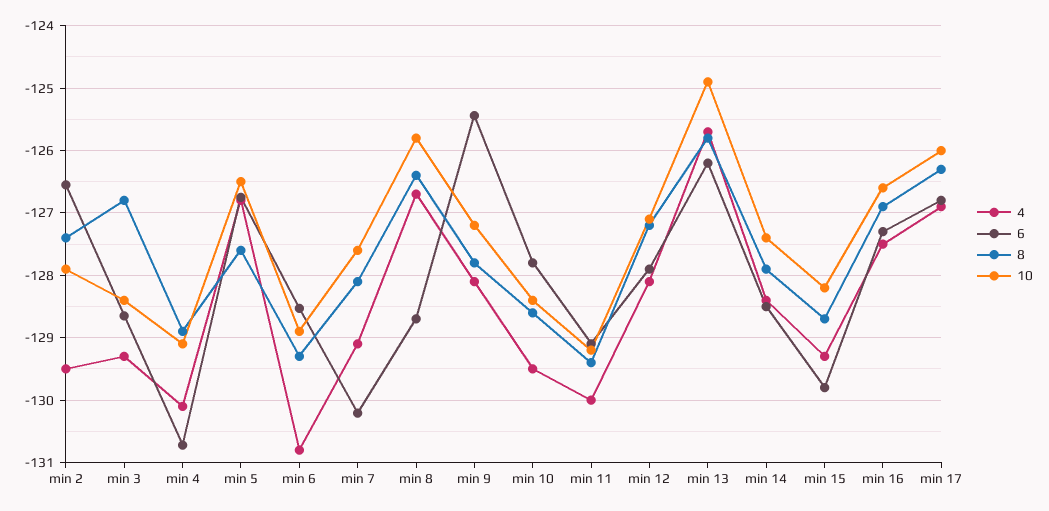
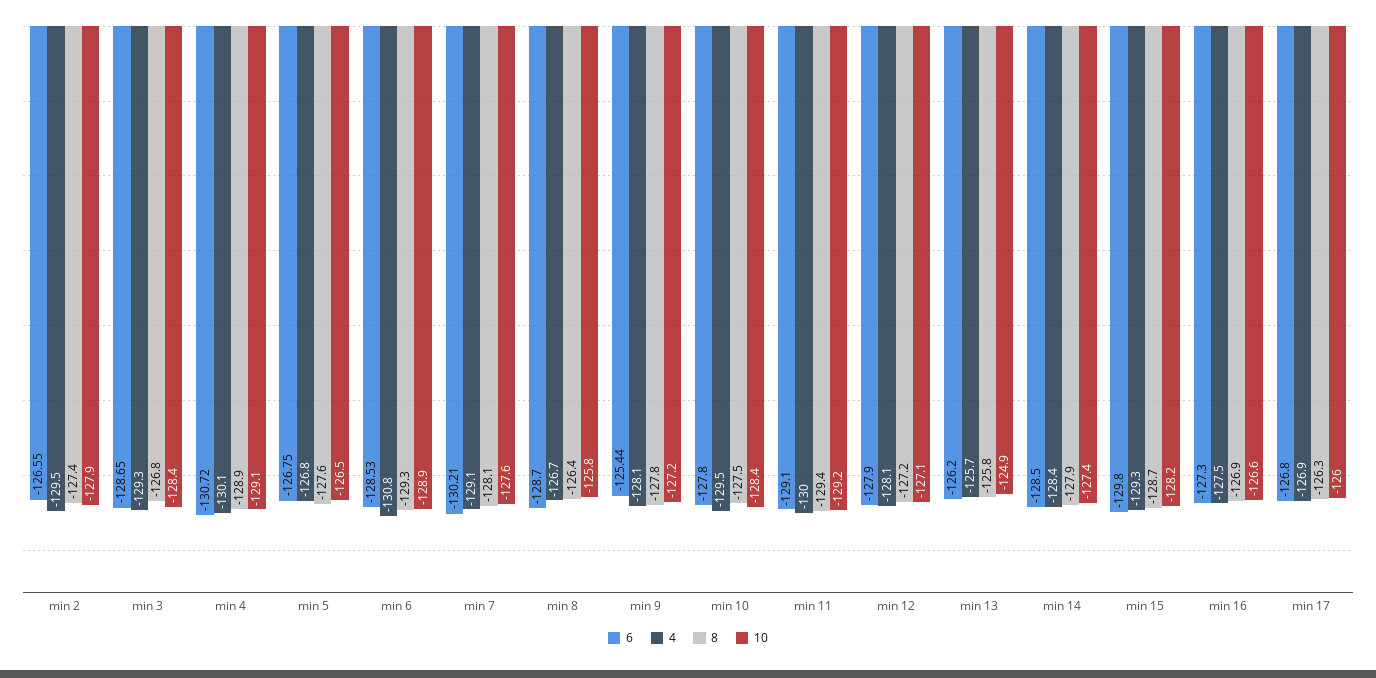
  {
    "4": {
      "min 2": -129.5,
      "min 3": -129.3,
      "min 4": -130.1,
      "min 5": -126.8,
      "min 6": -130.8,
      "min 7": -129.1,
      "min 8": -126.7,
      "min 9": -128.1,
      "min 10": -129.5,
      "min 11": -130,
      "min 12": -128.1,
      "min 13": -125.7,
      "min 14": -128.4,
      "min 15": -129.3,
      "min 16": -127.5,
      "min 17": -126.9
    },
    "6": {
      "min 2": -126.55,
      "min 3": -128.65,
      "min 4": -130.72,
      "min 5": -126.75,
      "min 6": -128.53,
      "min 7": -130.21,
      "min 8": -128.7,
      "min 9": -125.44,
      "min 10": -127.8,
      "min 11": -129.1,
      "min 12": -127.9,
      "min 13": -126.2,
      "min 14": -128.5,
      "min 15": -129.8,
      "min 16": -127.3,
      "min 17": -126.8
    },
    "8": {
      "min 2": -127.4,
      "min 3": -126.8,
      "min 4": -128.9,
      "min 5": -127.6,
      "min 6": -129.3,
      "min 7": -128.1,
      "min 8": -126.4,
      "min 9": -127.8,
-     "min 10": -128.6,
+     "min 10": -127.5,
      "min 11": -129.4,
      "min 12": -127.2,
      "min 13": -125.8,
      "min 14": -127.9,
      "min 15": -128.7,
      "min 16": -126.9,
      "min 17": -126.3
    },
    "10": {
      "min 2": -127.9,
      "min 3": -128.4,
      "min 4": -129.1,
      "min 5": -126.5,
      "min 6": -128.9,
      "min 7": -127.6,
      "min 8": -125.8,
      "min 9": -127.2,
      "min 10": -128.4,
      "min 11": -129.2,
      "min 12": -127.1,
      "min 13": -124.9,
      "min 14": -127.4,
      "min 15": -128.2,
      "min 16": -126.6,
      "min 17": -126
    }
  }

